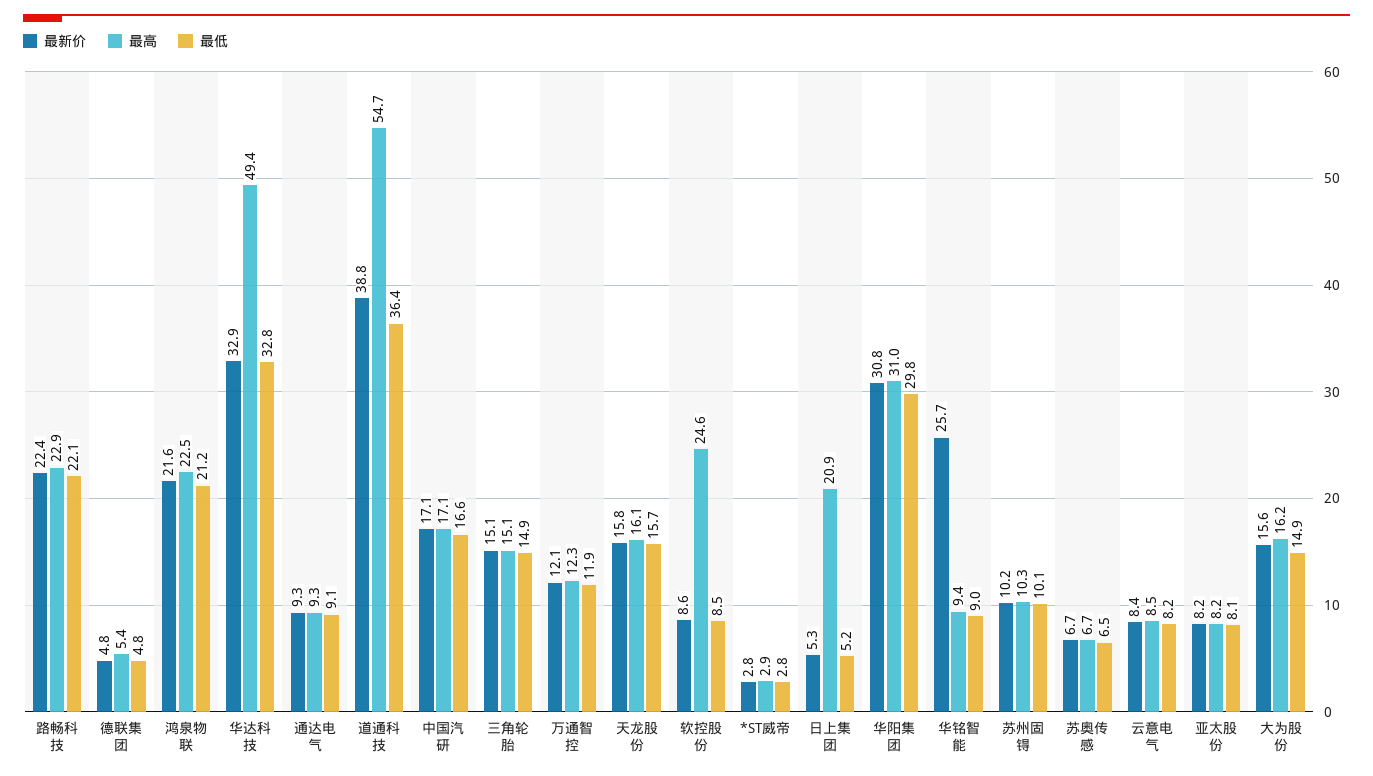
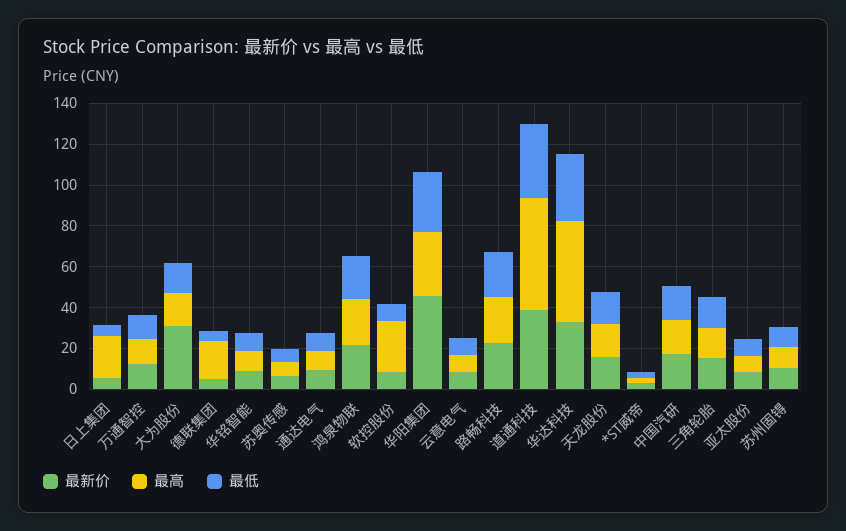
  {
    "最新价": {
      "路畅科技": 22.4,
      "德联集团": 4.8,
      "鸿泉物联": 21.6,
      "华达科技": 32.9,
      "通达电气": 9.3,
      "道通科技": 38.8,
      "中国汽研": 17.1,
      "三角轮胎": 15.1,
      "万通智控": 12.1,
      "天龙股份": 15.8,
      "软控股份": 8.6,
      "*ST威帝": 2.8,
      "日上集团": 5.3,
-     "华阳集团": 30.8,
+     "华阳集团": 45,
-     "华铭智能": 25.7,
+     "华铭智能": 10,
      "苏州固锝": 10.2,
      "苏奥传感": 6.7,
      "云意电气": 8.4,
      "亚太股份": 8.2,
-     "大为股份": 15.6
+     "大为股份": 30
    },
    "最高": {
      "路畅科技": 22.9,
-     "德联集团": 5.4,
+     "德联集团": 20,
      "鸿泉物联": 22.5,
      "华达科技": 49.4,
      "通达电气": 9.3,
      "道通科技": 54.7,
      "中国汽研": 17.1,
      "三角轮胎": 15.1,
      "万通智控": 12.3,
      "天龙股份": 16.1,
      "软控股份": 24.6,
      "*ST威帝": 2.9,
      "日上集团": 20.9,
      "华阳集团": 31,
      "华铭智能": 9.4,
      "苏州固锝": 10.3,
      "苏奥传感": 6.7,
      "云意电气": 8.5,
      "亚太股份": 8.2,
      "大为股份": 16.2
    },
    "最低": {
      "路畅科技": 22.1,
      "德联集团": 4.8,
      "鸿泉物联": 21.2,
      "华达科技": 32.8,
      "通达电气": 9.1,
      "道通科技": 36.4,
      "中国汽研": 16.6,
      "三角轮胎": 14.9,
      "万通智控": 11.9,
      "天龙股份": 15.7,
      "软控股份": 8.5,
      "*ST威帝": 2.8,
      "日上集团": 5.2,
      "华阳集团": 29.8,
      "华铭智能": 9,
      "苏州固锝": 10.1,
      "苏奥传感": 6.5,
      "云意电气": 8.2,
      "亚太股份": 8.1,
      "大为股份": 14.9
    }
  }

